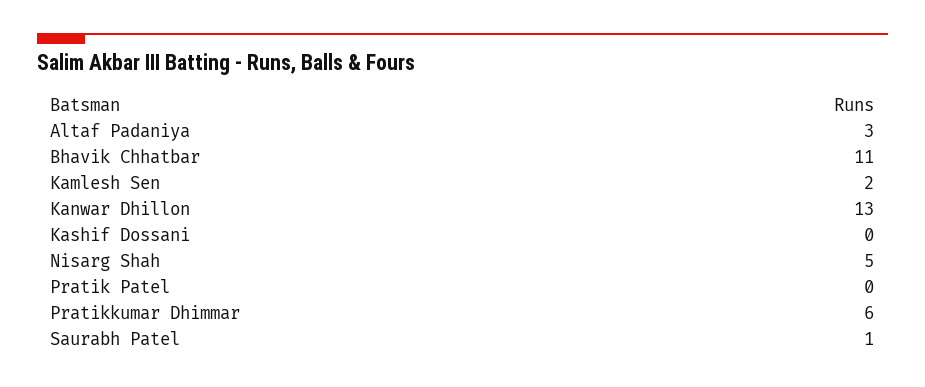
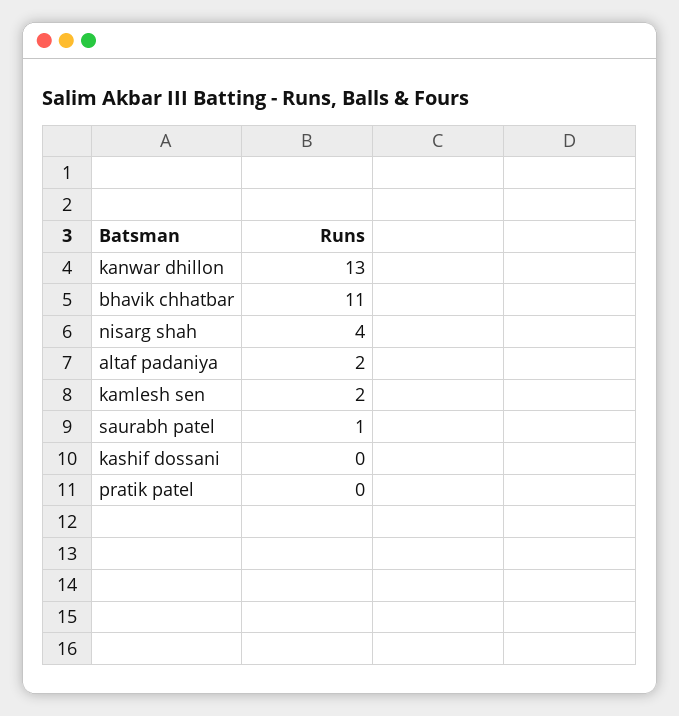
  {
-   "Altaf Padaniya": 3,
+   "Altaf Padaniya": 2,
    "Bhavik Chhatbar": 11,
    "Kamlesh Sen": 2,
    "Kanwar Dhillon": 13,
    "Kashif Dossani": 0,
-   "Nisarg Shah": 5,
+   "Nisarg Shah": 4,
    "Pratik Patel": 0,
-   "Pratikkumar Dhimmar": 6,
    "Saurabh Patel": 1
  }

